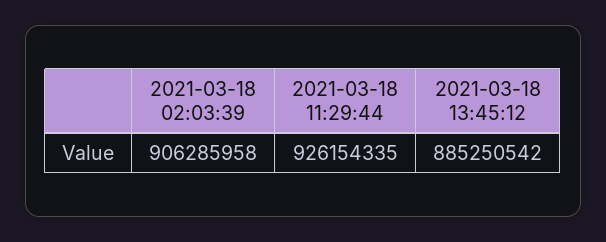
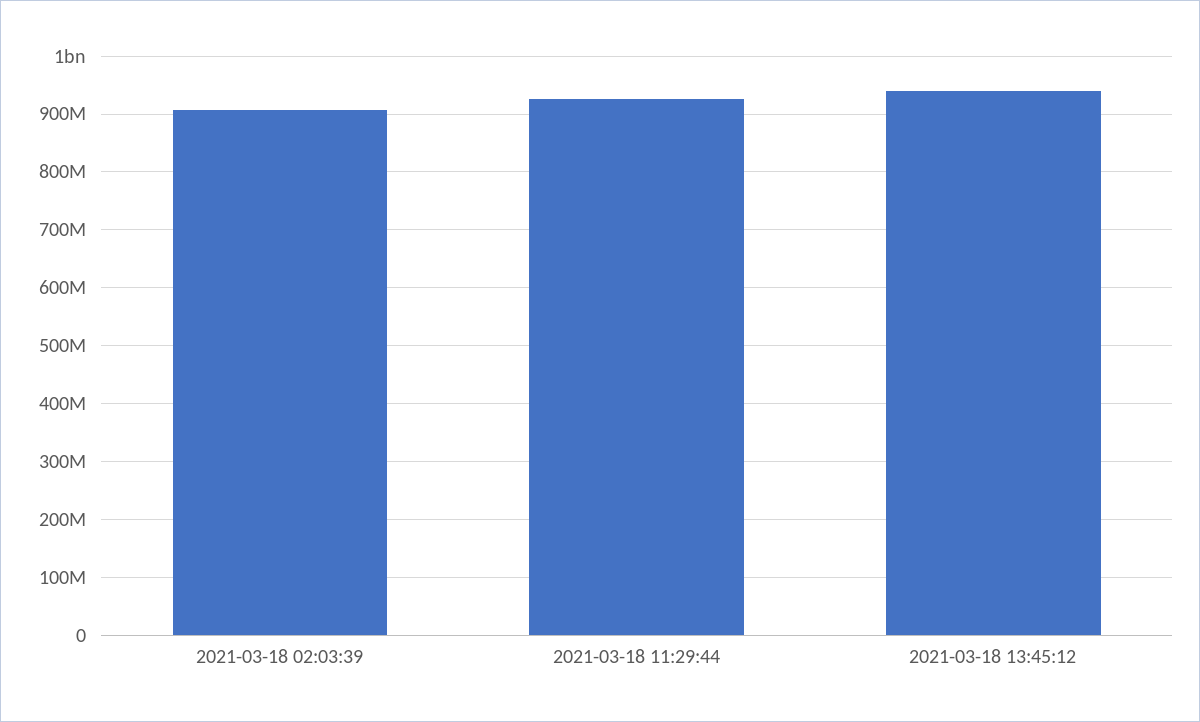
  {
    "2021-03-18 02:03:39": 906285958,
    "2021-03-18 11:29:44": 926154335,
-   "2021-03-18 13:45:12": 885250542
+   "2021-03-18 13:45:12": 940000000
  }

